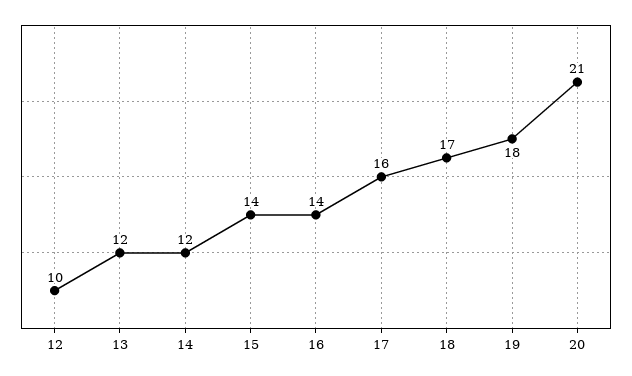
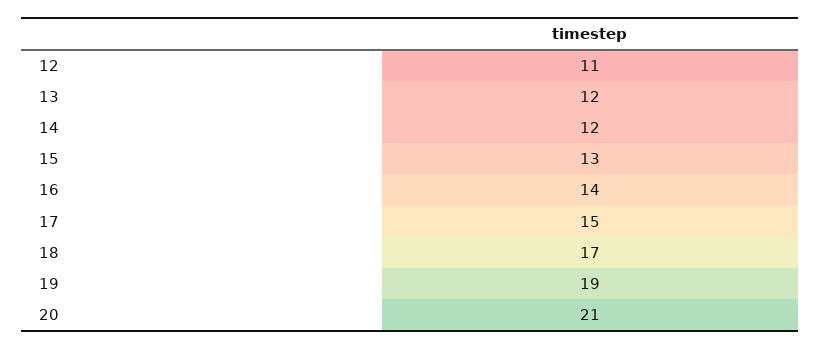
  {
-   "12": 10,
+   "12": 11,
    "13": 12,
    "14": 12,
-   "15": 14,
+   "15": 13,
    "16": 14,
-   "17": 16,
+   "17": 15,
    "18": 17,
-   "19": 18,
+   "19": 19,
    "20": 21
  }

